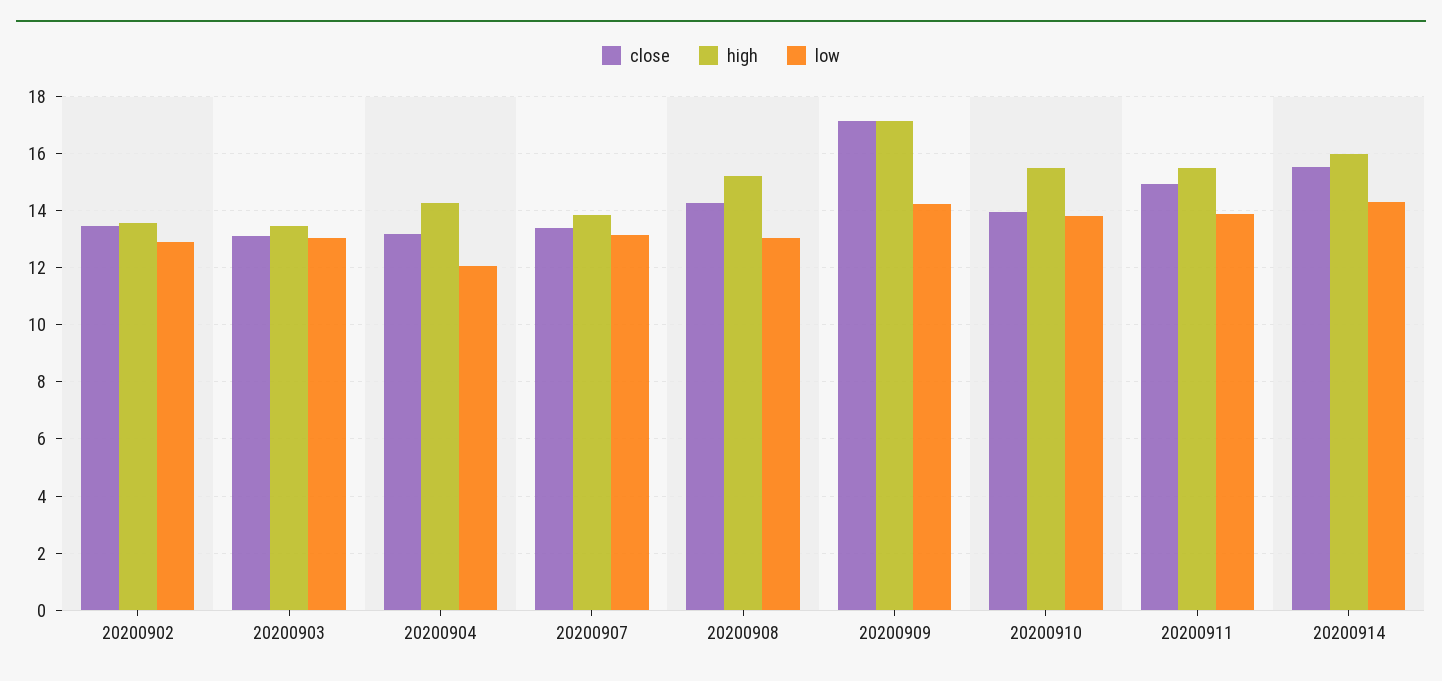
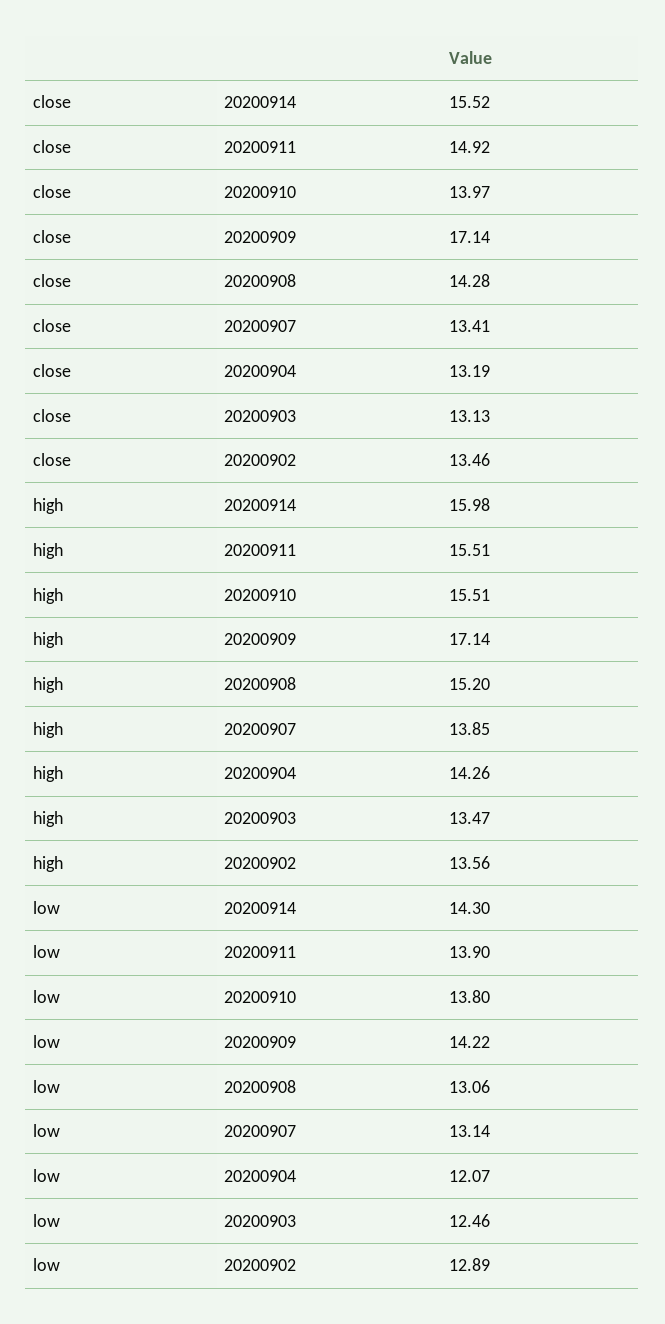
  {
    "close": {
      "20200902": 13.46,
      "20200903": 13.13,
      "20200904": 13.19,
      "20200907": 13.41,
      "20200908": 14.28,
      "20200909": 17.14,
      "20200910": 13.97,
      "20200911": 14.92,
      "20200914": 15.52
    },
    "high": {
      "20200902": 13.56,
      "20200903": 13.47,
      "20200904": 14.26,
      "20200907": 13.85,
      "20200908": 15.2,
      "20200909": 17.14,
      "20200910": 15.51,
      "20200911": 15.51,
      "20200914": 15.98
    },
    "low": {
      "20200902": 12.89,
-     "20200903": 13,
+     "20200903": 12.46,
      "20200904": 12.07,
      "20200907": 13.14,
      "20200908": 13.06,
      "20200909": 14.22,
      "20200910": 13.8,
      "20200911": 13.9,
      "20200914": 14.3
    }
  }

